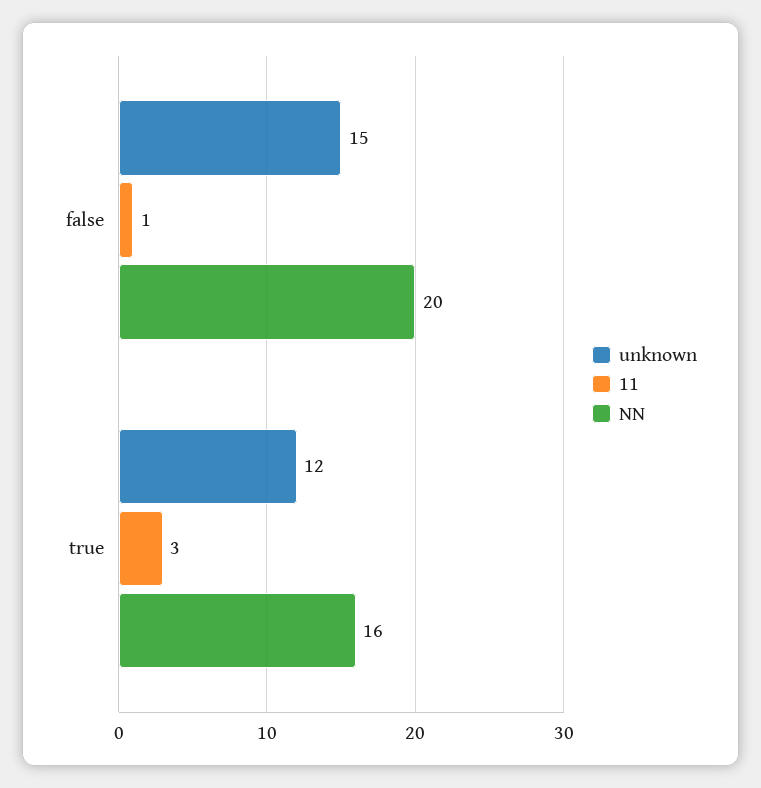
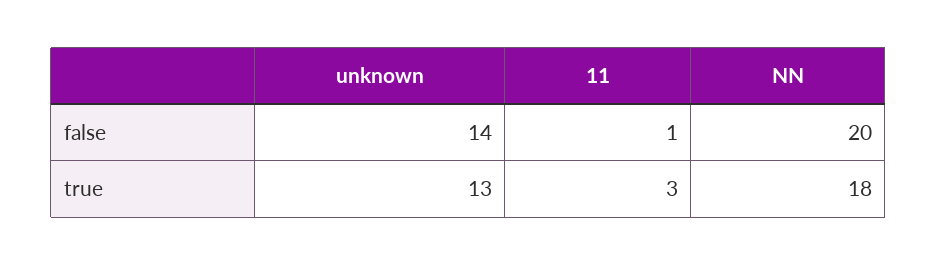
  {
    "unknown": {
-     "false": 15,
+     "false": 14,
-     "true": 12
+     "true": 13
    },
    "11": {
      "false": 1,
      "true": 3
    },
    "NN": {
      "false": 20,
-     "true": 16
+     "true": 18
    }
  }

